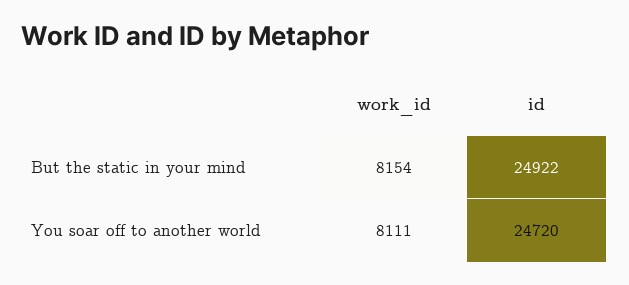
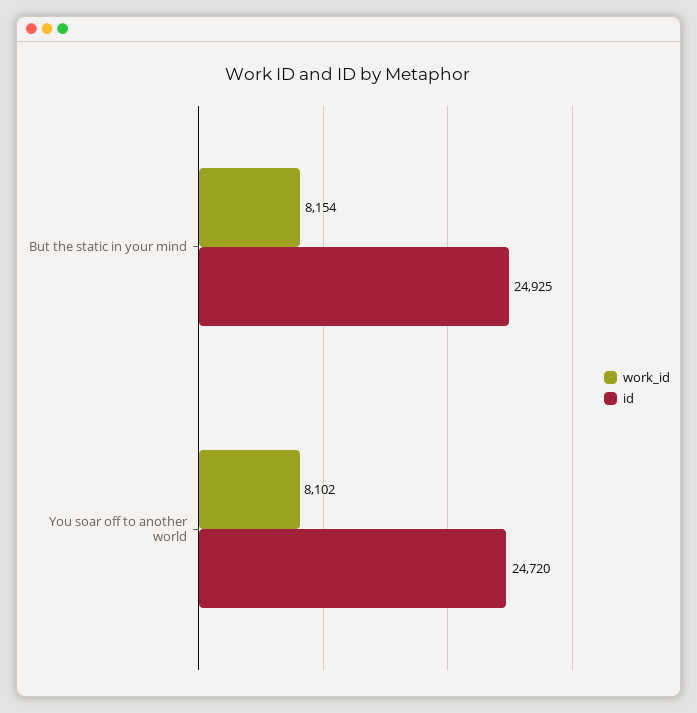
  {
    "work_id": {
      "But the static in your mind": 8154,
-     "You soar off to another world": 8111
+     "You soar off to another world": 8102
    },
    "id": {
-     "But the static in your mind": 24922,
+     "But the static in your mind": 24925,
      "You soar off to another world": 24720
    }
  }

